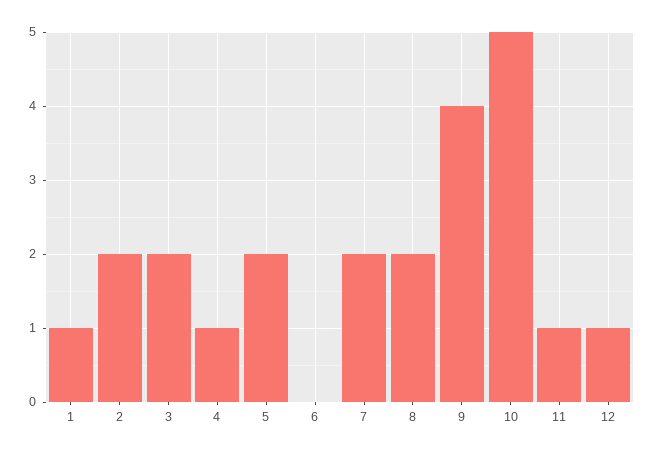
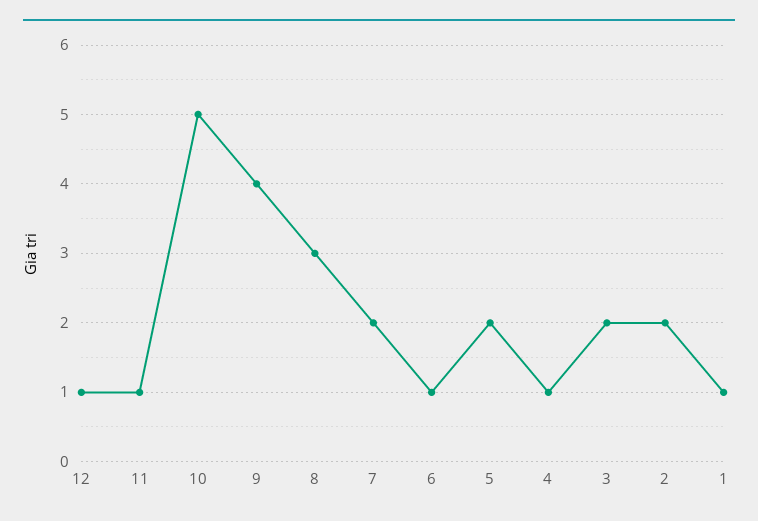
  {
    "1": 1,
    "2": 2,
    "3": 2,
    "4": 1,
    "5": 2,
-   "6": 0,
+   "6": 1,
    "7": 2,
-   "8": 2,
+   "8": 3,
    "9": 4,
    "10": 5,
    "11": 1,
    "12": 1
  }

